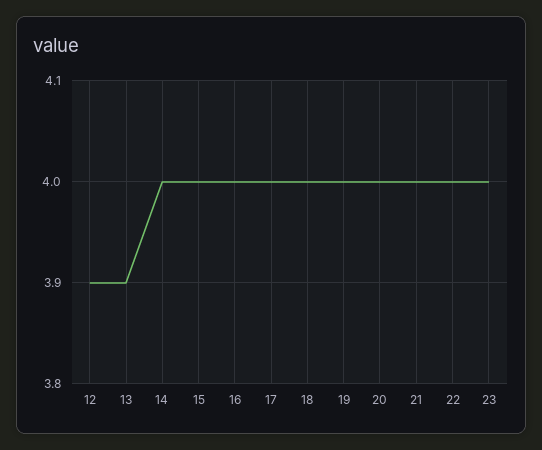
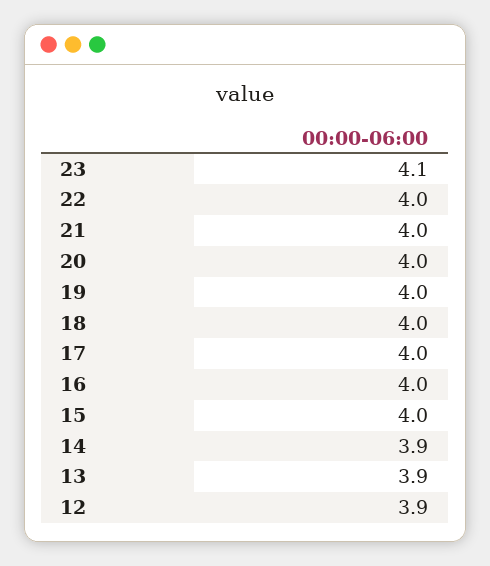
  {
    "12": 3.9,
    "13": 3.9,
-   "14": 4,
+   "14": 3.9,
    "15": 4,
    "16": 4,
    "17": 4,
    "18": 4,
    "19": 4,
    "20": 4,
    "21": 4,
    "22": 4,
-   "23": 4
+   "23": 4.1
  }

